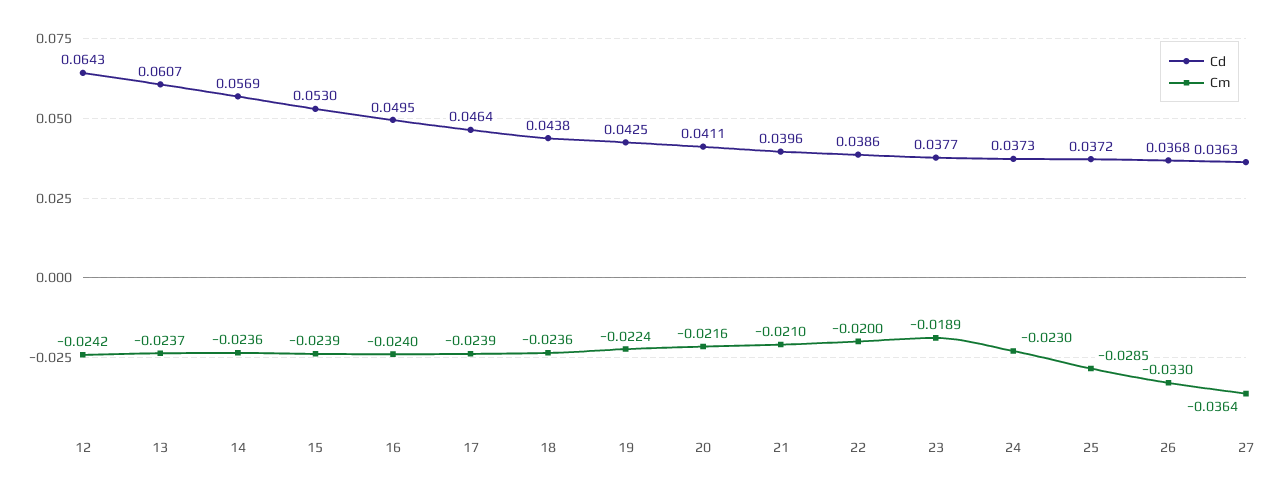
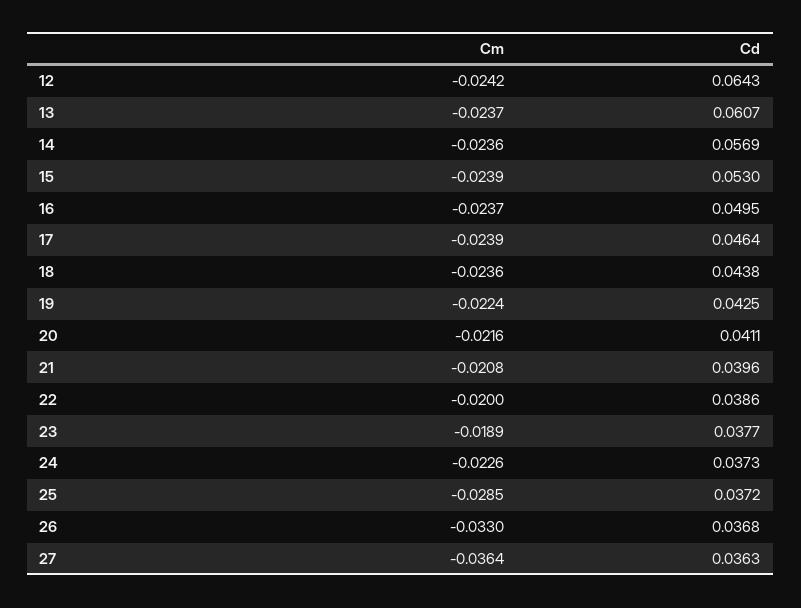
  {
    "Cd": {
      "12": 0.0643,
      "13": 0.0607,
      "14": 0.0569,
      "15": 0.053,
      "16": 0.0495,
      "17": 0.0464,
      "18": 0.0438,
      "19": 0.0425,
      "20": 0.0411,
      "21": 0.0396,
      "22": 0.0386,
      "23": 0.0377,
      "24": 0.0373,
      "25": 0.0372,
      "26": 0.0368,
      "27": 0.0363
    },
    "Cm": {
      "12": -0.0242,
      "13": -0.0237,
      "14": -0.0236,
      "15": -0.0239,
-     "16": -0.024,
+     "16": -0.0237,
      "17": -0.0239,
      "18": -0.0236,
      "19": -0.0224,
      "20": -0.0216,
-     "21": -0.021,
+     "21": -0.0208,
      "22": -0.02,
      "23": -0.0189,
-     "24": -0.023,
+     "24": -0.0226,
      "25": -0.0285,
      "26": -0.033,
      "27": -0.0364
    }
  }

